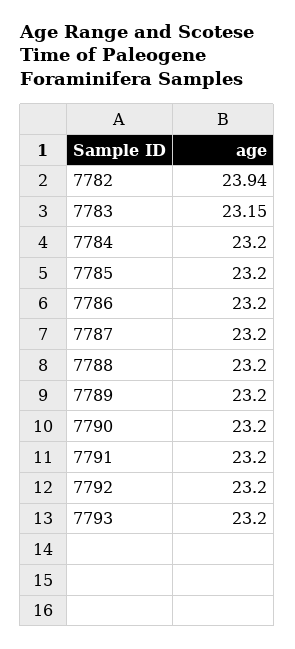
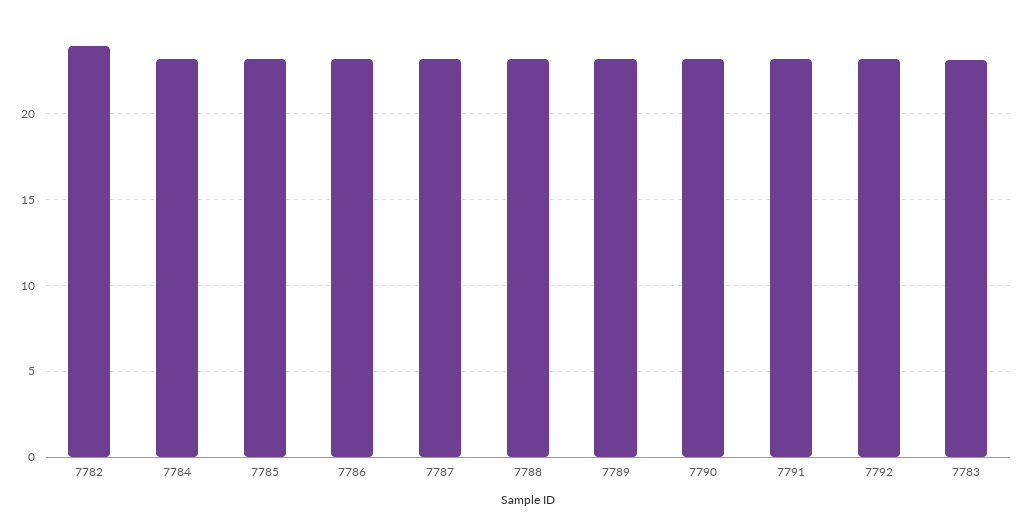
  {
    "7782": 23.94,
    "7783": 23.15,
    "7784": 23.2,
    "7785": 23.2,
    "7786": 23.2,
    "7787": 23.2,
    "7788": 23.2,
    "7789": 23.2,
    "7790": 23.2,
    "7791": 23.2,
-   "7792": 23.2,
+   "7792": 23.2
-   "7793": 23.2
  }

